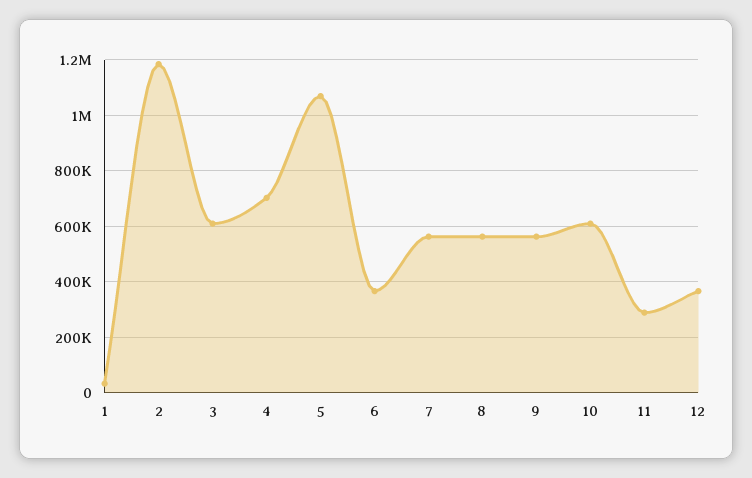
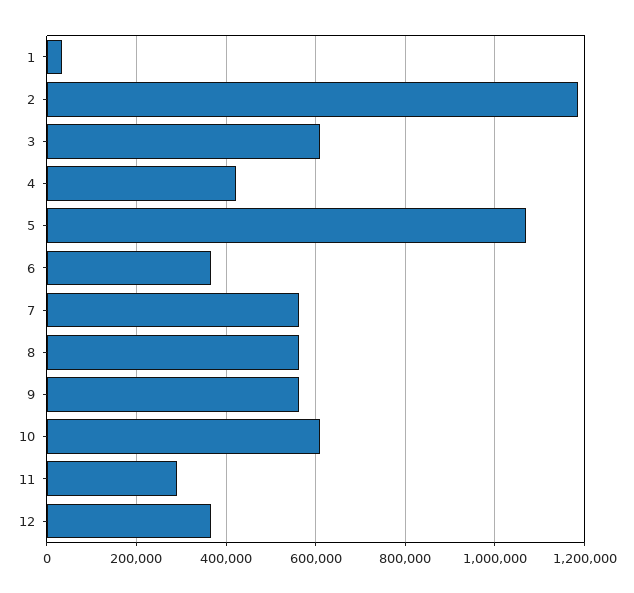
  {
    "1": 40000,
    "2": 1180000,
    "3": 620000,
-   "4": 700000,
+   "4": 420000,
    "5": 1060000,
    "6": 360000,
    "7": 560000,
    "8": 560000,
    "9": 560000,
    "10": 620000,
    "11": 280000,
    "12": 360000
  }

